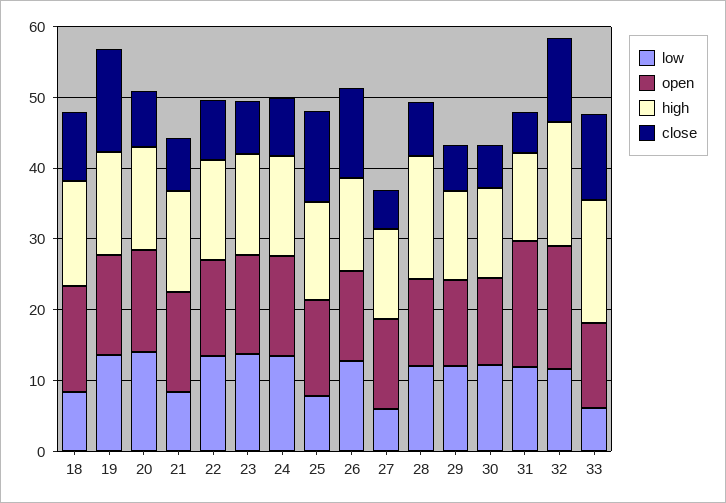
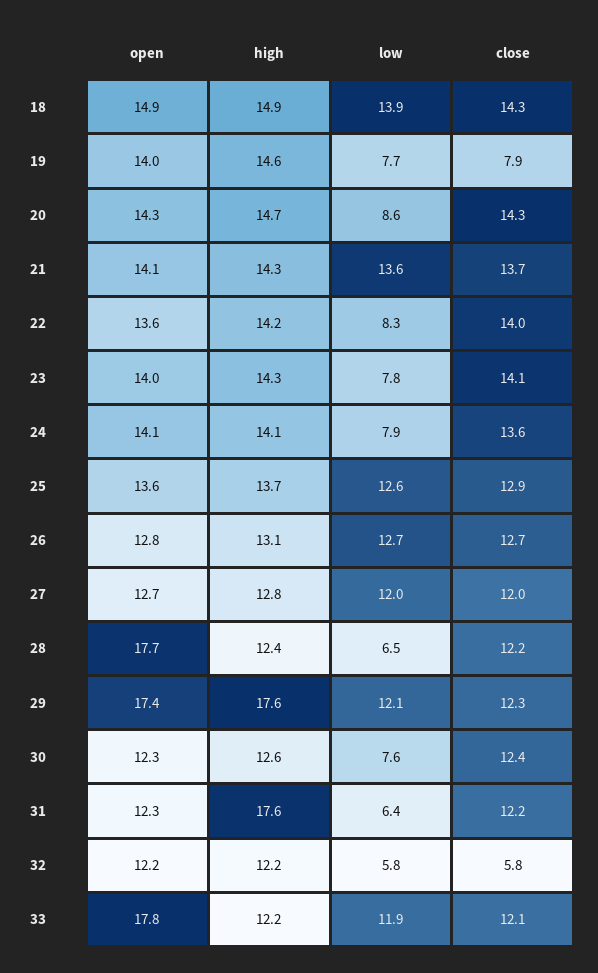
  {
    "low": {
-     "18": 8,
+     "18": 13.9,
-     "19": 14,
+     "19": 7.7,
-     "20": 14,
+     "20": 8.6,
-     "21": 8,
+     "21": 13.6,
-     "22": 14,
+     "22": 8.3,
-     "23": 14,
+     "23": 7.8,
-     "24": 14,
+     "24": 7.9,
-     "25": 8,
+     "25": 12.6,
      "26": 12.7,
-     "27": 6,
+     "27": 12,
-     "28": 12,
+     "28": 6.5,
      "29": 12.1,
-     "30": 12,
+     "30": 7.6,
-     "31": 12,
+     "31": 6.4,
-     "32": 12,
+     "32": 5.8,
-     "33": 6
+     "33": 11.9
    },
    "open": {
      "18": 14.9,
      "19": 14,
      "20": 14.3,
      "21": 14.1,
      "22": 13.6,
      "23": 14,
      "24": 14.1,
      "25": 13.6,
      "26": 12.8,
      "27": 12.7,
-     "28": 12,
+     "28": 17.7,
-     "29": 12,
+     "29": 17.4,
      "30": 12.3,
-     "31": 18,
+     "31": 12.3,
-     "32": 18,
+     "32": 12.2,
-     "33": 12
+     "33": 17.8
    },
    "high": {
      "18": 14.9,
      "19": 14.6,
      "20": 14.7,
      "21": 14.3,
      "22": 14.2,
      "23": 14.3,
      "24": 14.1,
      "25": 13.7,
      "26": 13.1,
      "27": 12.8,
-     "28": 18,
+     "28": 12.4,
-     "29": 12,
+     "29": 17.6,
      "30": 12.6,
-     "31": 12,
+     "31": 17.6,
-     "32": 18,
+     "32": 12.2,
-     "33": 18
+     "33": 12.2
    },
    "close": {
-     "18": 10,
+     "18": 14.3,
-     "19": 14,
+     "19": 7.9,
-     "20": 8,
+     "20": 14.3,
-     "21": 8,
+     "21": 13.7,
-     "22": 8,
+     "22": 14,
-     "23": 8,
+     "23": 14.1,
-     "24": 8,
+     "24": 13.6,
      "25": 12.9,
      "26": 12.7,
-     "27": 6,
+     "27": 12,
-     "28": 8,
+     "28": 12.2,
-     "29": 6,
+     "29": 12.3,
-     "30": 6,
+     "30": 12.4,
-     "31": 6,
+     "31": 12.2,
-     "32": 12,
+     "32": 5.8,
      "33": 12.1
    }
  }

